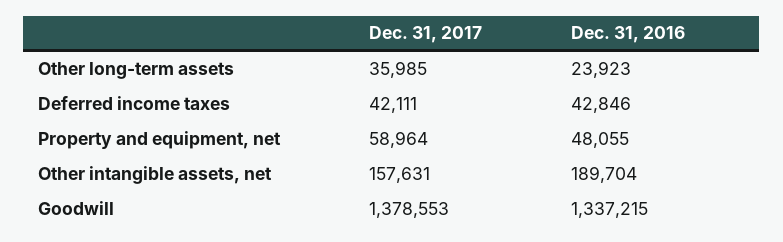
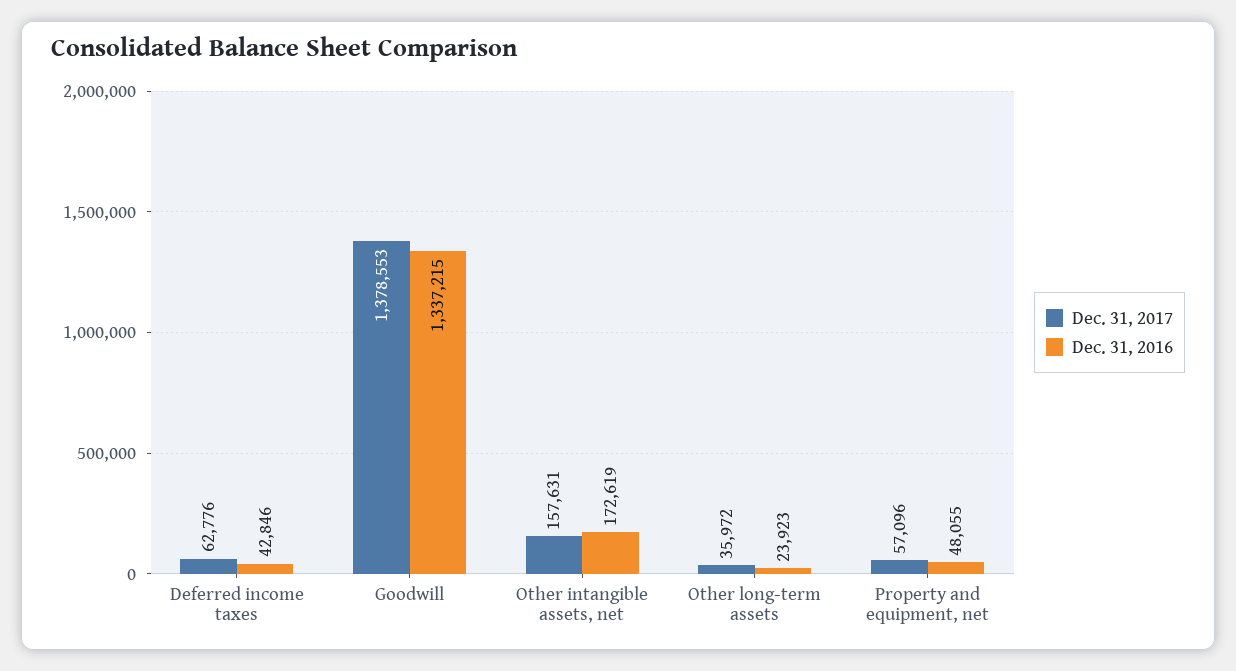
  {
    "Dec. 31, 2017": {
-     "Other long-term assets": 35985,
+     "Other long-term assets": 35972,
-     "Deferred income taxes": 42111,
+     "Deferred income taxes": 62776,
-     "Property and equipment, net": 58964,
+     "Property and equipment, net": 57096,
      "Other intangible assets, net": 157631,
      "Goodwill": 1378553
    },
    "Dec. 31, 2016": {
      "Other long-term assets": 23923,
      "Deferred income taxes": 42846,
      "Property and equipment, net": 48055,
-     "Other intangible assets, net": 189704,
+     "Other intangible assets, net": 172619,
      "Goodwill": 1337215
    }
  }

